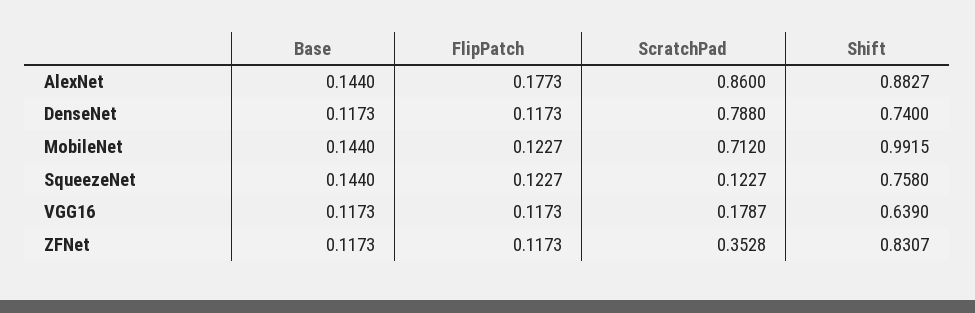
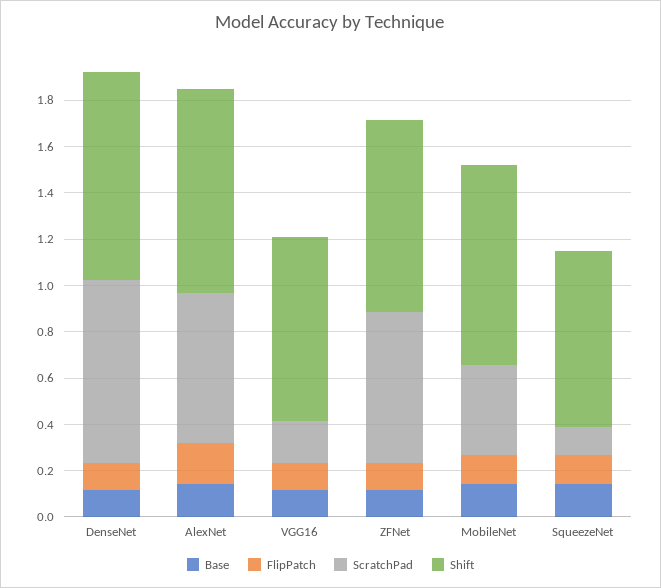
  {
    "Base": {
      "AlexNet": 0.144,
      "DenseNet": 0.1173,
      "MobileNet": 0.144,
      "SqueezeNet": 0.144,
      "VGG16": 0.1173,
      "ZFNet": 0.1173
    },
    "FlipPatch": {
      "AlexNet": 0.1773,
      "DenseNet": 0.1173,
      "MobileNet": 0.1227,
      "SqueezeNet": 0.1227,
      "VGG16": 0.1173,
      "ZFNet": 0.1173
    },
    "ScratchPad": {
-     "AlexNet": 0.86,
+     "AlexNet": 0.65,
      "DenseNet": 0.788,
-     "MobileNet": 0.712,
+     "MobileNet": 0.4,
      "SqueezeNet": 0.1227,
      "VGG16": 0.1787,
-     "ZFNet": 0.3528
+     "ZFNet": 0.65
    },
    "Shift": {
      "AlexNet": 0.8827,
-     "DenseNet": 0.74,
+     "DenseNet": 0.9,
-     "MobileNet": 0.9915,
+     "MobileNet": 0.85,
      "SqueezeNet": 0.758,
-     "VGG16": 0.639,
+     "VGG16": 0.8,
      "ZFNet": 0.8307
    }
  }

